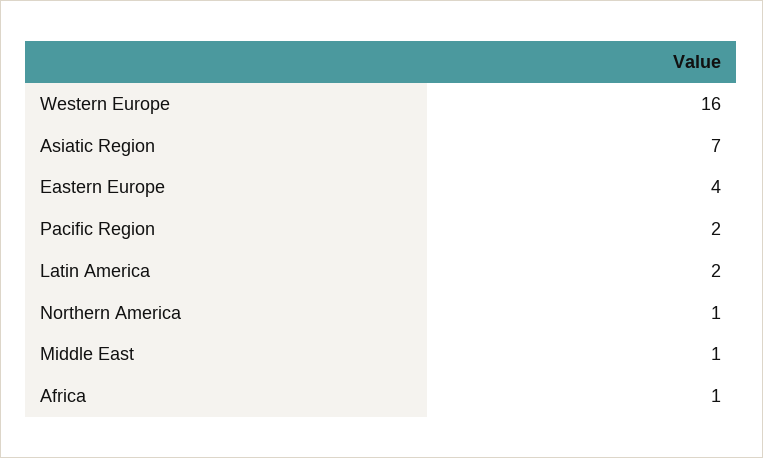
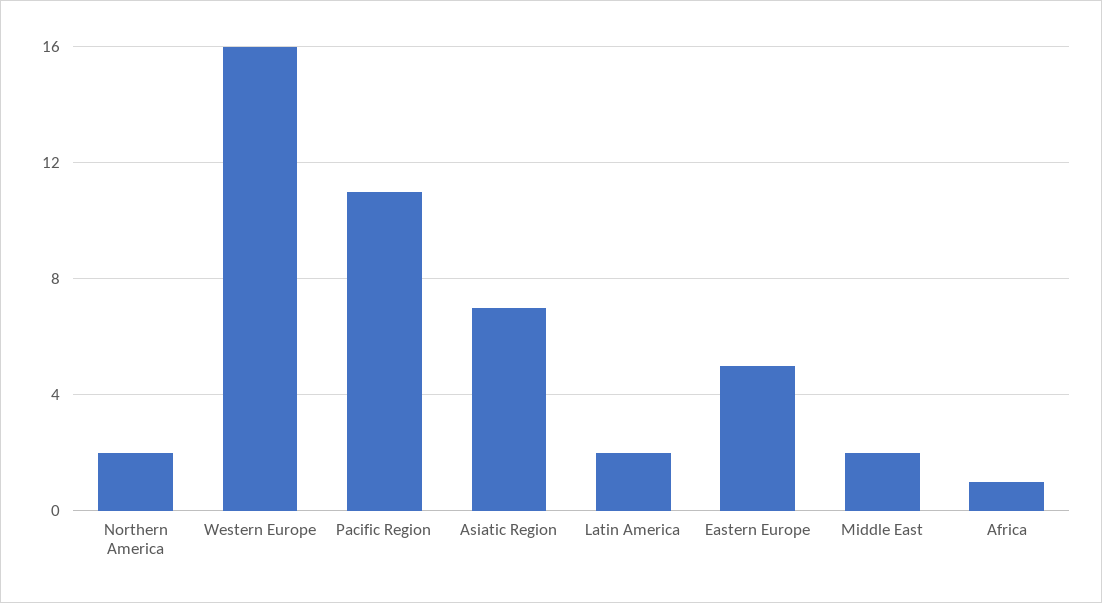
  {
    "Western Europe": 16,
    "Asiatic Region": 7,
-   "Eastern Europe": 4,
+   "Eastern Europe": 5,
-   "Pacific Region": 2,
+   "Pacific Region": 11,
    "Latin America": 2,
-   "Northern America": 1,
+   "Northern America": 2,
-   "Middle East": 1,
+   "Middle East": 2,
    "Africa": 1
  }

